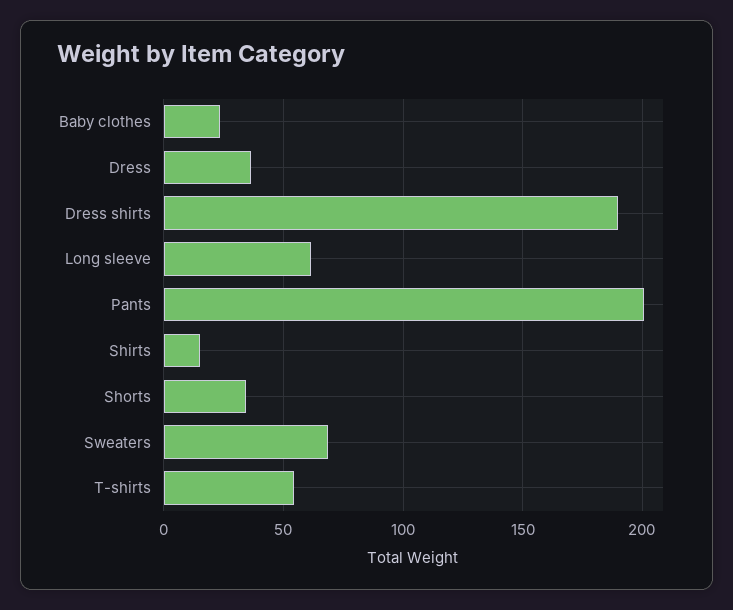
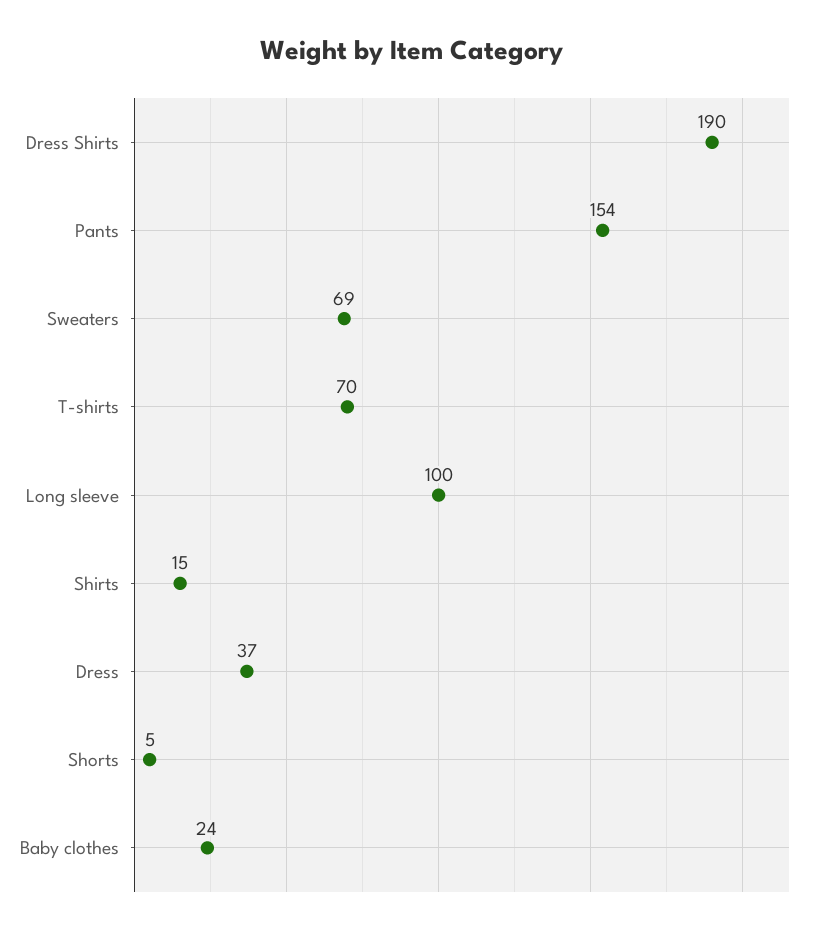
  {
    "Baby clothes": 24,
    "Dress": 37,
    "Dress shirts": 190,
-   "Long sleeve": 60,
+   "Long sleeve": 100,
-   "Pants": 200,
+   "Pants": 154,
    "Shirts": 15,
-   "Shorts": 35,
+   "Shorts": 5,
    "Sweaters": 69,
-   "T-shirts": 55
+   "T-shirts": 70
  }

